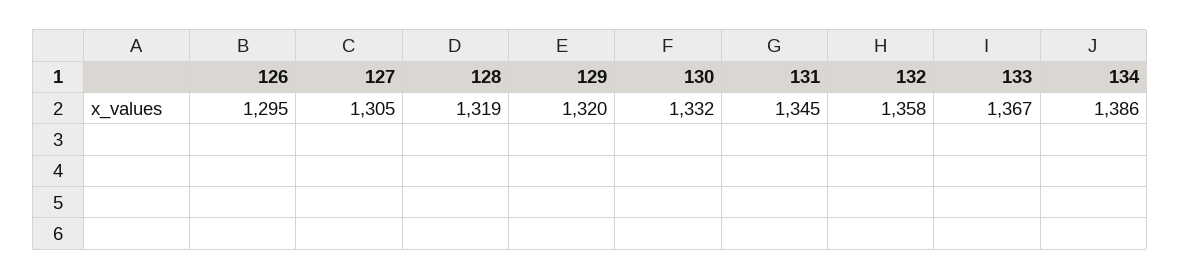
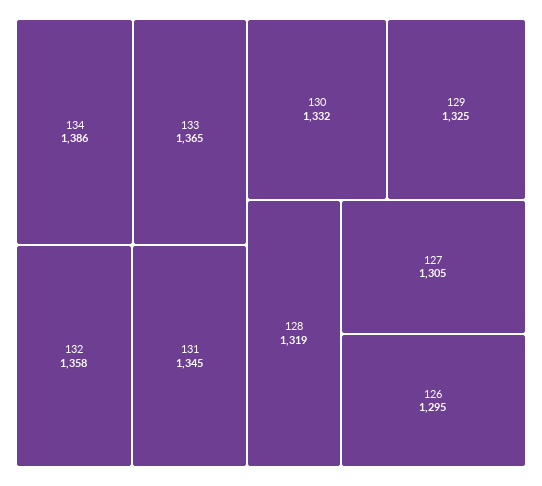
  {
    "126": 1295,
    "127": 1305,
    "128": 1319,
-   "129": 1320,
+   "129": 1325,
    "130": 1332,
    "131": 1345,
    "132": 1358,
-   "133": 1367,
+   "133": 1365,
    "134": 1386
  }

